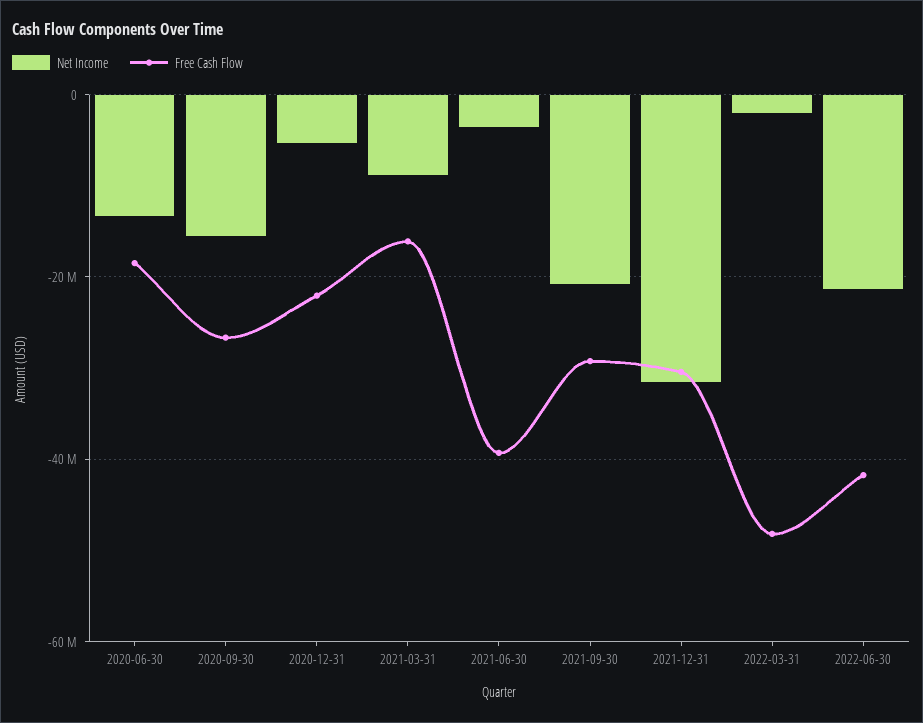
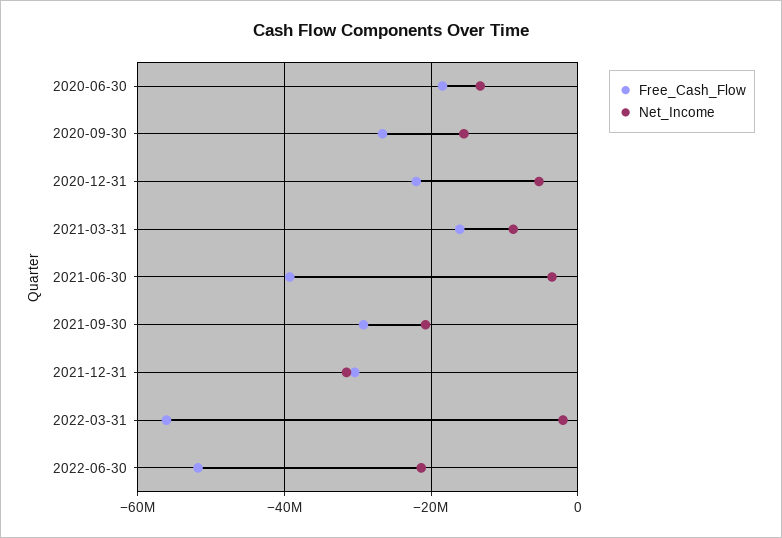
  {
    "Net Income": {
      "2020-06-30": -14000000,
      "2020-09-30": -16000000,
      "2020-12-31": -6000000,
      "2021-03-31": -8000000,
      "2021-06-30": -4000000,
      "2021-09-30": -20000000,
      "2021-12-31": -32000000,
      "2022-03-31": -2000000,
      "2022-06-30": -22000000
    },
    "Free Cash Flow": {
      "2020-06-30": -18000000,
      "2020-09-30": -26000000,
      "2020-12-31": -22000000,
      "2021-03-31": -16000000,
      "2021-06-30": -40000000,
      "2021-09-30": -30000000,
      "2021-12-31": -30000000,
-     "2022-03-31": -48000000,
+     "2022-03-31": -56000000,
-     "2022-06-30": -42000000
+     "2022-06-30": -52000000
    }
  }

